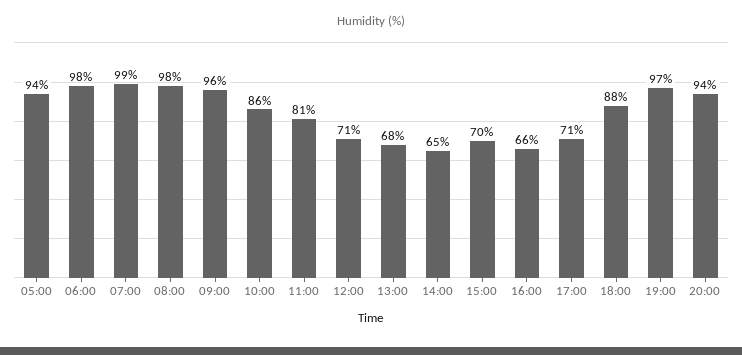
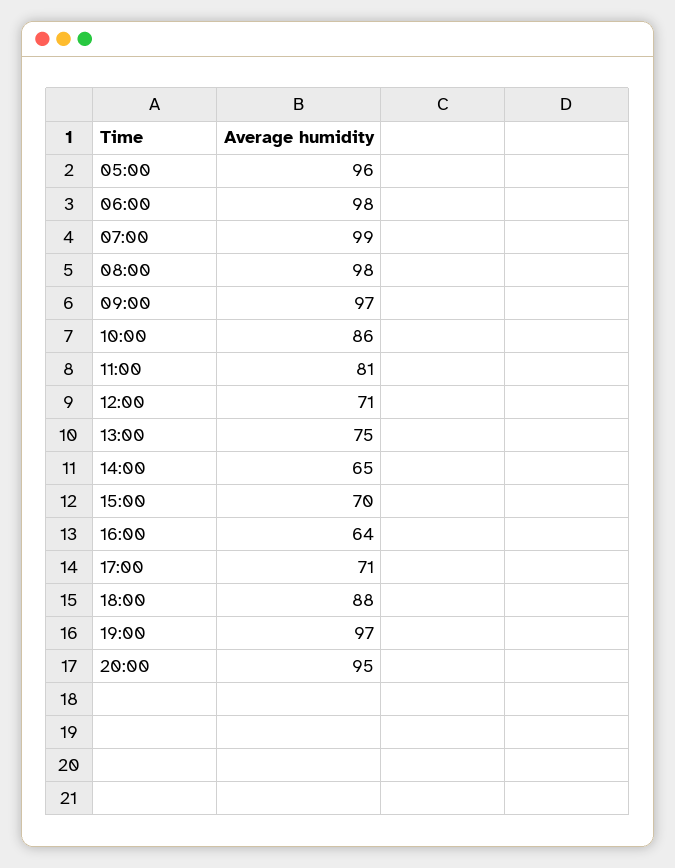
  {
-   "05:00": 94,
+   "05:00": 96,
    "06:00": 98,
    "07:00": 99,
    "08:00": 98,
-   "09:00": 96,
+   "09:00": 97,
    "10:00": 86,
    "11:00": 81,
    "12:00": 71,
-   "13:00": 68,
+   "13:00": 75,
    "14:00": 65,
    "15:00": 70,
-   "16:00": 66,
+   "16:00": 64,
    "17:00": 71,
    "18:00": 88,
    "19:00": 97,
-   "20:00": 94
+   "20:00": 95
  }

